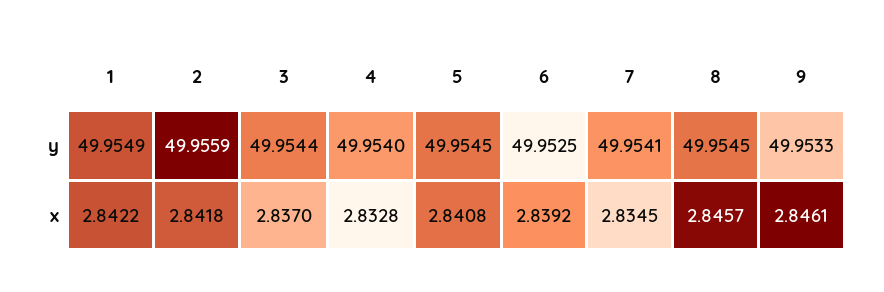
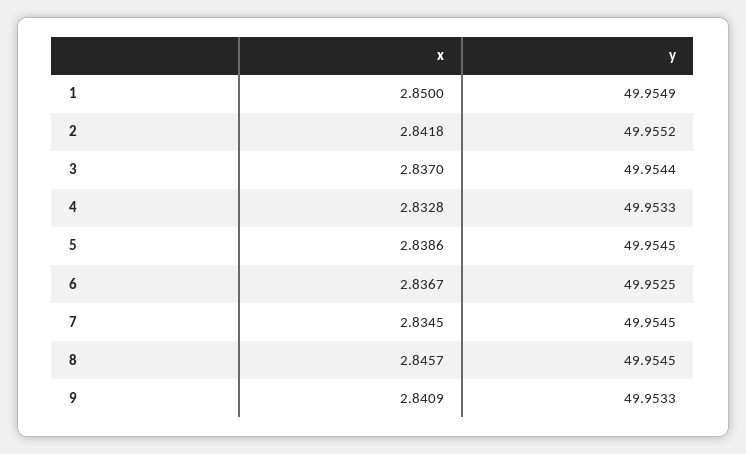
  {
    "1": {
      "y": 49.9549,
-     "x": 2.8422
+     "x": 2.85
    },
    "2": {
-     "y": 49.9559,
+     "y": 49.9552,
      "x": 2.8418
    },
    "3": {
      "y": 49.9544,
      "x": 2.837
    },
    "4": {
-     "y": 49.954,
+     "y": 49.9533,
      "x": 2.8328
    },
    "5": {
      "y": 49.9545,
-     "x": 2.8408
+     "x": 2.8386
    },
    "6": {
      "y": 49.9525,
-     "x": 2.8392
+     "x": 2.8367
    },
    "7": {
-     "y": 49.9541,
+     "y": 49.9545,
      "x": 2.8345
    },
    "8": {
      "y": 49.9545,
      "x": 2.8457
    },
    "9": {
      "y": 49.9533,
-     "x": 2.8461
+     "x": 2.8409
    }
  }

